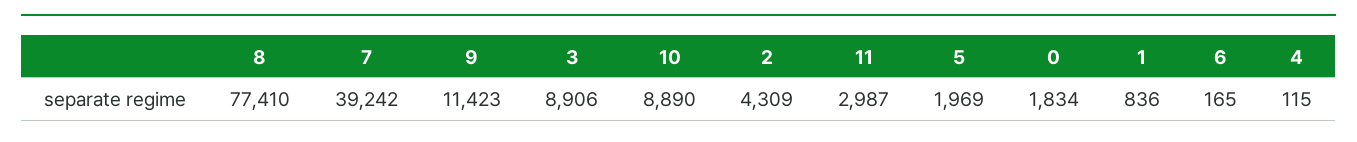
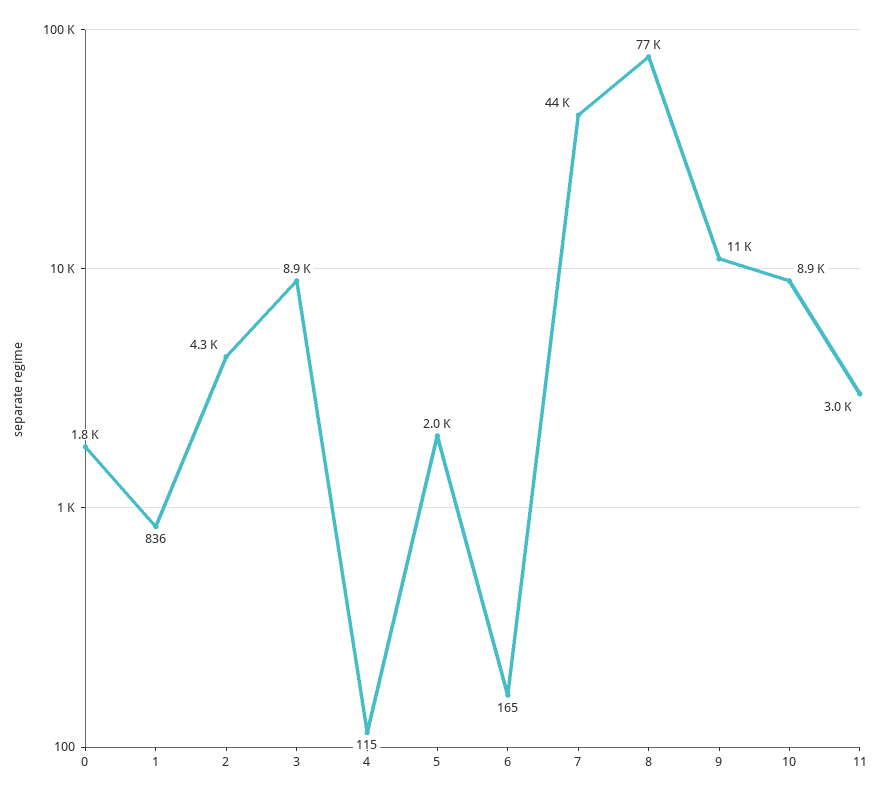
  {
    "8": 77410,
-   "7": 39242,
+   "7": 44000,
    "9": 11423,
    "3": 8906,
    "10": 8890,
    "2": 4309,
    "11": 2987,
    "5": 1969,
    "0": 1834,
    "1": 836,
    "6": 165,
    "4": 115
  }

